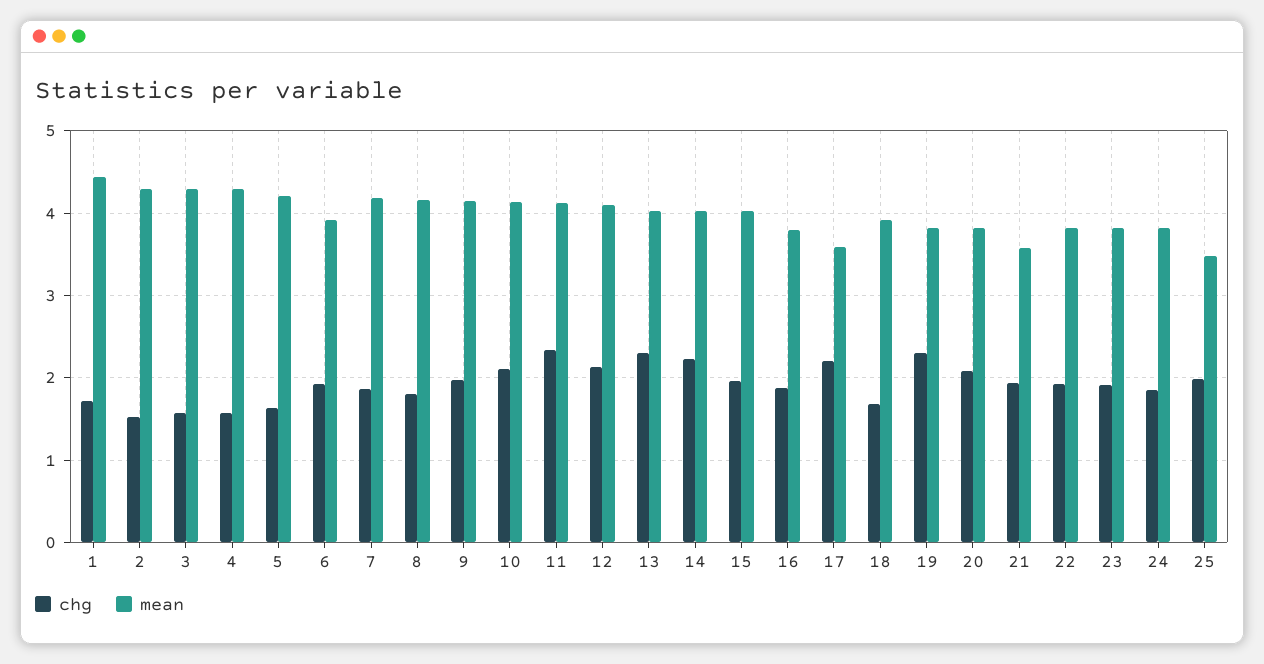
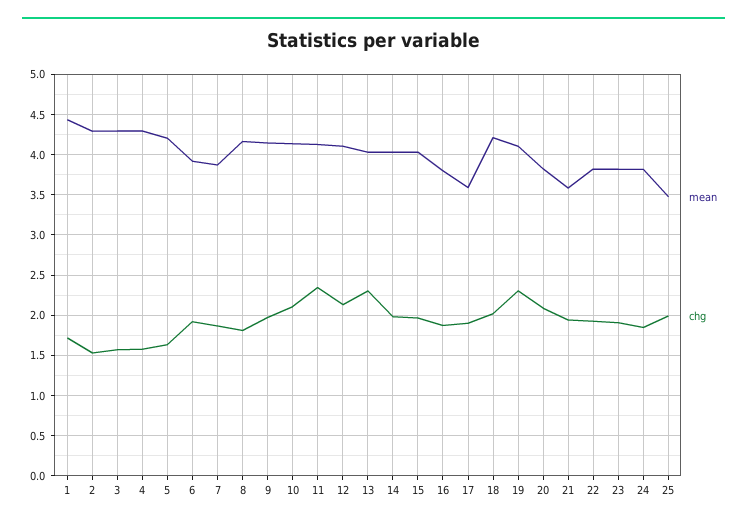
  {
    "chg": {
      "1": 1.7,
      "2": 1.5,
      "3": 1.6,
      "4": 1.6,
      "5": 1.6,
      "6": 1.9,
      "7": 1.9,
      "8": 1.8,
      "9": 2,
      "10": 2.1,
      "11": 2.3,
      "12": 2.1,
      "13": 2.3,
-     "14": 2.2,
+     "14": 2,
      "15": 2,
      "16": 1.9,
-     "17": 2.2,
+     "17": 1.9,
-     "18": 1.7,
+     "18": 2,
      "19": 2.3,
      "20": 2.1,
      "21": 1.9,
      "22": 1.9,
      "23": 1.9,
      "24": 1.8,
      "25": 2
    },
    "mean": {
      "1": 4.4,
      "2": 4.3,
      "3": 4.3,
      "4": 4.3,
      "5": 4.2,
      "6": 3.9,
-     "7": 4.2,
+     "7": 3.9,
      "8": 4.2,
      "9": 4.1,
      "10": 4.1,
      "11": 4.1,
      "12": 4.1,
      "13": 4,
      "14": 4,
      "15": 4,
      "16": 3.8,
      "17": 3.6,
-     "18": 3.9,
+     "18": 4.2,
-     "19": 3.8,
+     "19": 4.1,
      "20": 3.8,
      "21": 3.6,
      "22": 3.8,
      "23": 3.8,
      "24": 3.8,
      "25": 3.5
    }
  }

